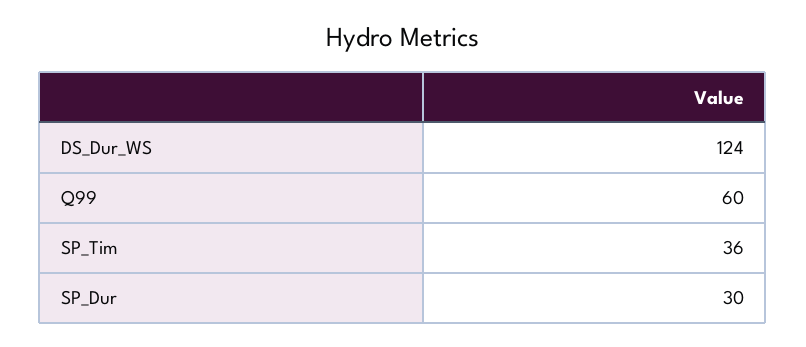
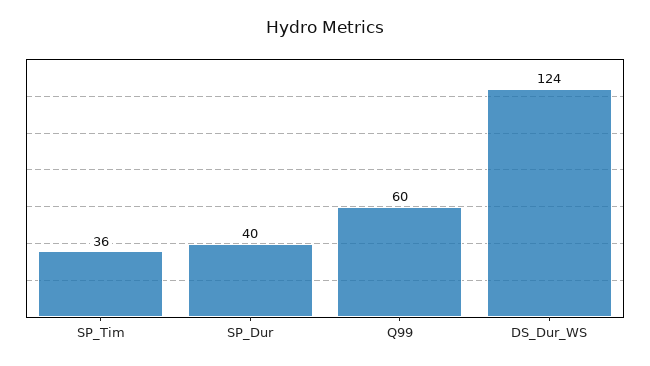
  {
    "DS_Dur_WS": 124,
    "Q99": 60,
    "SP_Tim": 36,
-   "SP_Dur": 30
+   "SP_Dur": 40
  }

